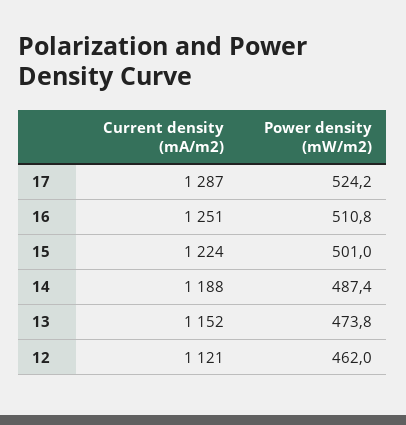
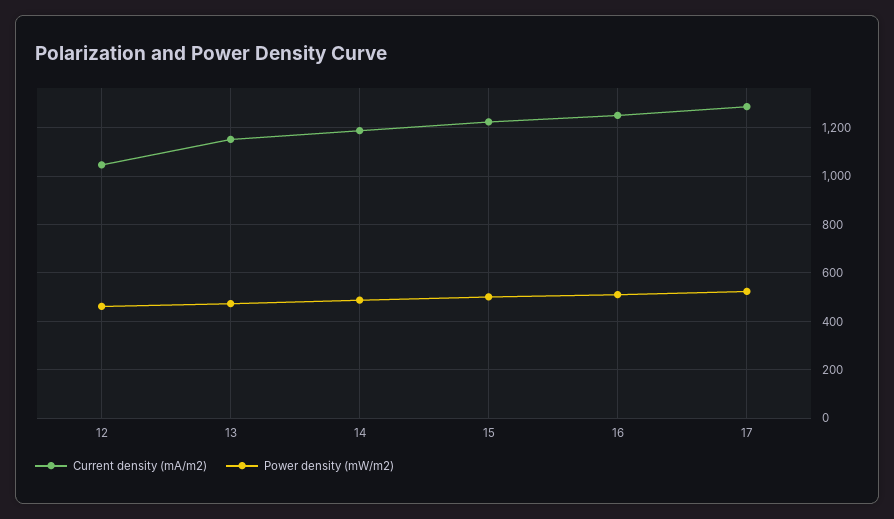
  {
    "Current density (mA/m2)": {
      "17": 1287,
      "16": 1251,
      "15": 1224,
      "14": 1188,
      "13": 1152,
-     "12": 1121
+     "12": 1050
    },
    "Power density (mW/m2)": {
      "17": 524.2,
      "16": 510.8,
      "15": 501,
      "14": 487.4,
      "13": 473.8,
      "12": 462
    }
  }

